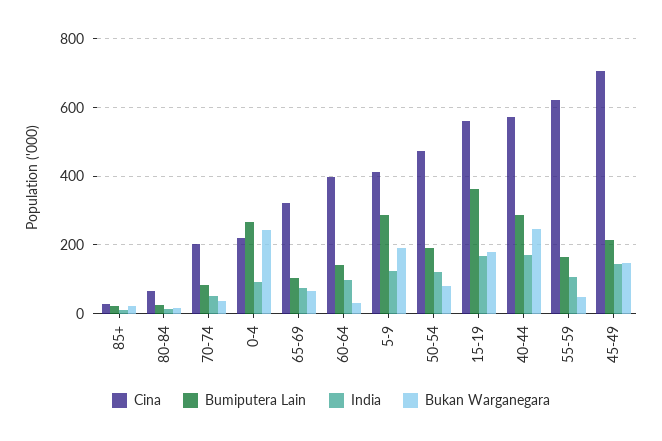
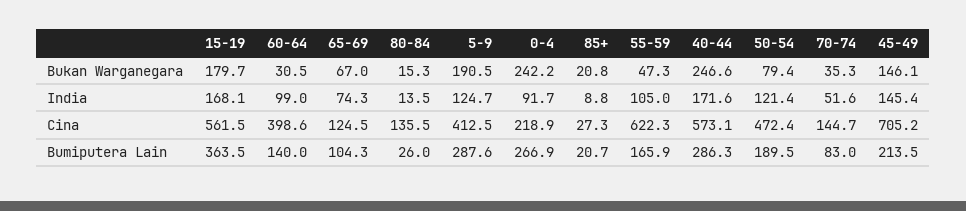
  {
    "Cina": {
      "85+": 27.3,
-     "80-84": 60,
+     "80-84": 135.5,
-     "70-74": 200,
+     "70-74": 144.7,
      "0-4": 218.9,
-     "65-69": 320,
+     "65-69": 124.5,
      "60-64": 398.6,
      "5-9": 412.5,
      "50-54": 472.4,
      "15-19": 561.5,
      "40-44": 573.1,
      "55-59": 622.3,
      "45-49": 705.2
    },
    "Bumiputera Lain": {
      "85+": 20.7,
      "80-84": 26,
      "70-74": 83,
      "0-4": 266.9,
      "65-69": 104.3,
      "60-64": 140,
      "5-9": 287.6,
      "50-54": 189.5,
      "15-19": 363.5,
      "40-44": 286.3,
      "55-59": 165.9,
      "45-49": 213.5
    },
    "India": {
      "85+": 8.8,
      "80-84": 13.5,
      "70-74": 51.6,
      "0-4": 91.7,
      "65-69": 74.3,
      "60-64": 99,
      "5-9": 124.7,
      "50-54": 121.4,
      "15-19": 168.1,
      "40-44": 171.6,
      "55-59": 105,
      "45-49": 145.4
    },
    "Bukan Warganegara": {
      "85+": 20.8,
      "80-84": 15.3,
      "70-74": 35.3,
      "0-4": 242.2,
      "65-69": 67,
      "60-64": 30.5,
      "5-9": 190.5,
      "50-54": 79.4,
      "15-19": 179.7,
      "40-44": 246.6,
      "55-59": 47.3,
      "45-49": 146.1
    }
  }

